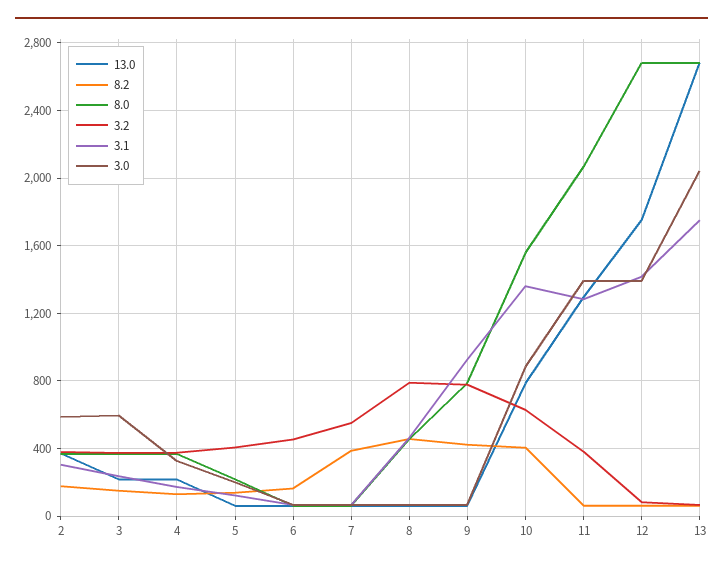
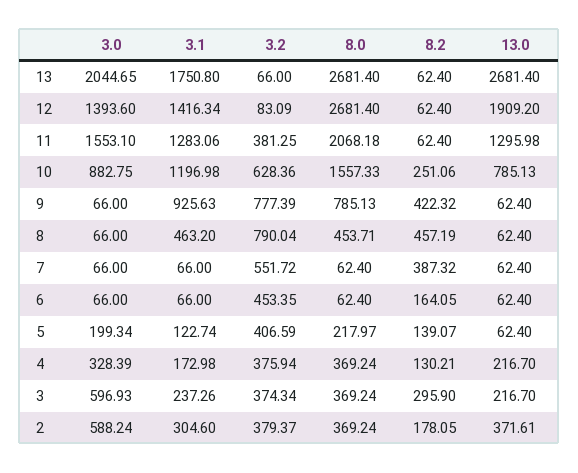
  {
    "13.0": {
      "2": 371.61,
      "3": 216.7,
      "4": 216.7,
      "5": 62.4,
      "6": 62.4,
      "7": 62.4,
      "8": 62.4,
      "9": 62.4,
      "10": 785.13,
      "11": 1295.98,
-     "12": 1750,
+     "12": 1909.2,
      "13": 2681.4
    },
    "8.2": {
      "2": 178.05,
-     "3": 150,
+     "3": 295.9,
      "4": 130.21,
      "5": 139.07,
      "6": 164.05,
      "7": 387.32,
      "8": 457.19,
      "9": 422.32,
-     "10": 400,
+     "10": 251.06,
      "11": 62.4,
      "12": 62.4,
      "13": 62.4
    },
    "8.0": {
      "2": 369.24,
      "3": 369.24,
      "4": 369.24,
      "5": 217.97,
      "6": 62.4,
      "7": 62.4,
      "8": 453.71,
      "9": 785.13,
      "10": 1557.33,
      "11": 2068.18,
      "12": 2681.4,
      "13": 2681.4
    },
    "3.2": {
      "2": 379.37,
      "3": 374.34,
      "4": 375.94,
      "5": 406.59,
      "6": 453.35,
      "7": 551.72,
      "8": 790.04,
      "9": 777.39,
      "10": 628.36,
      "11": 381.25,
      "12": 83.09,
      "13": 66
    },
    "3.1": {
      "2": 304.6,
      "3": 237.26,
      "4": 172.98,
      "5": 122.74,
      "6": 66,
      "7": 66,
      "8": 463.2,
      "9": 925.63,
-     "10": 1350,
+     "10": 1196.98,
      "11": 1283.06,
      "12": 1416.34,
      "13": 1750.8
    },
    "3.0": {
      "2": 588.24,
      "3": 596.93,
      "4": 328.39,
      "5": 199.34,
      "6": 66,
      "7": 66,
      "8": 66,
      "9": 66,
      "10": 882.75,
-     "11": 1400,
+     "11": 1553.1,
      "12": 1393.6,
      "13": 2044.65
    }
  }

